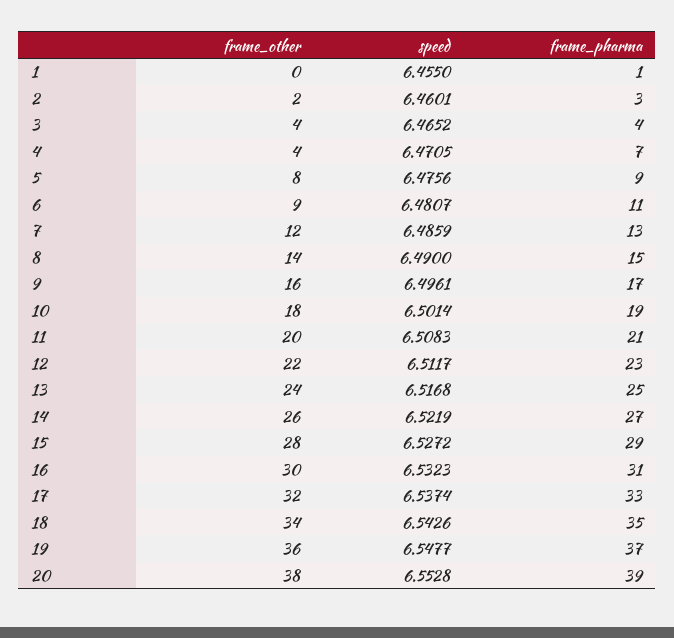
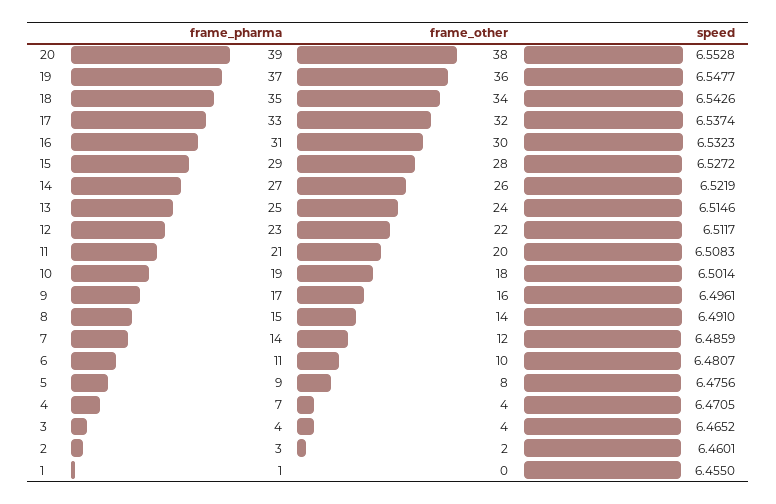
  {
    "frame_other": {
      "1": 0,
      "2": 2,
      "3": 4,
      "4": 4,
      "5": 8,
-     "6": 9,
+     "6": 10,
      "7": 12,
      "8": 14,
      "9": 16,
      "10": 18,
      "11": 20,
      "12": 22,
      "13": 24,
      "14": 26,
      "15": 28,
      "16": 30,
      "17": 32,
      "18": 34,
      "19": 36,
      "20": 38
    },
    "speed": {
      "1": 6.455,
      "2": 6.4601,
      "3": 6.4652,
      "4": 6.4705,
      "5": 6.4756,
      "6": 6.4807,
      "7": 6.4859,
-     "8": 6.49,
+     "8": 6.491,
      "9": 6.4961,
      "10": 6.5014,
      "11": 6.5083,
      "12": 6.5117,
-     "13": 6.5168,
+     "13": 6.5146,
      "14": 6.5219,
      "15": 6.5272,
      "16": 6.5323,
      "17": 6.5374,
      "18": 6.5426,
      "19": 6.5477,
      "20": 6.5528
    },
    "frame_pharma": {
      "1": 1,
      "2": 3,
      "3": 4,
      "4": 7,
      "5": 9,
      "6": 11,
-     "7": 13,
+     "7": 14,
      "8": 15,
      "9": 17,
      "10": 19,
      "11": 21,
      "12": 23,
      "13": 25,
      "14": 27,
      "15": 29,
      "16": 31,
      "17": 33,
      "18": 35,
      "19": 37,
      "20": 39
    }
  }

